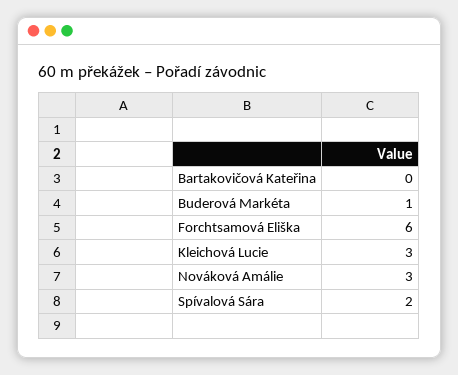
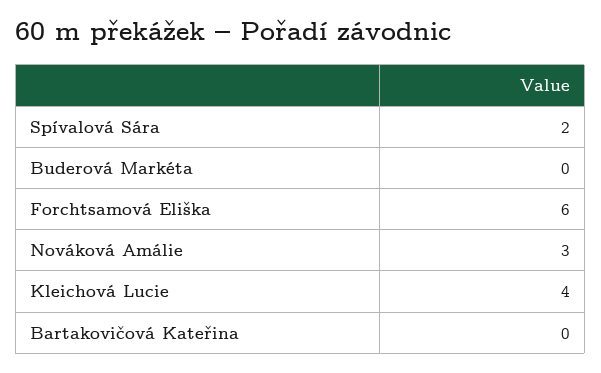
  {
    "Bartakovičová Kateřina": 0,
-   "Buderová Markéta": 1,
+   "Buderová Markéta": 0,
    "Forchtsamová Eliška": 6,
-   "Kleichová Lucie": 3,
+   "Kleichová Lucie": 4,
    "Nováková Amálie": 3,
    "Spívalová Sára": 2
  }

